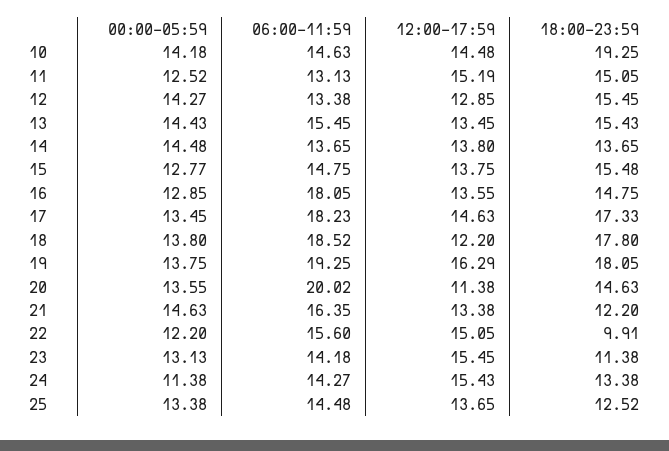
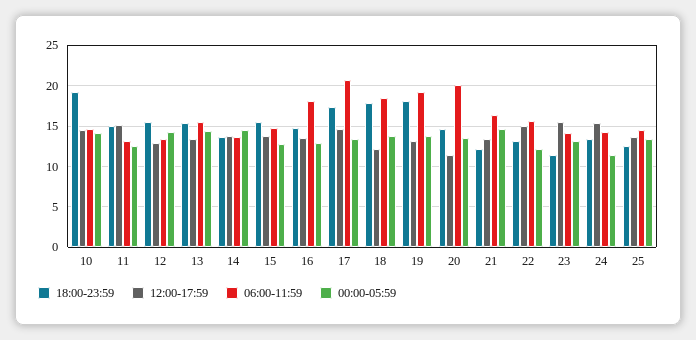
  {
    "00:00-05:59": {
      "10": 14.18,
      "11": 12.52,
      "12": 14.27,
      "13": 14.43,
      "14": 14.48,
      "15": 12.77,
      "16": 12.85,
      "17": 13.45,
      "18": 13.8,
      "19": 13.75,
      "20": 13.55,
      "21": 14.63,
      "22": 12.2,
      "23": 13.13,
      "24": 11.38,
      "25": 13.38
    },
    "06:00-11:59": {
      "10": 14.63,
      "11": 13.13,
      "12": 13.38,
      "13": 15.45,
      "14": 13.65,
      "15": 14.75,
      "16": 18.05,
-     "17": 18.23,
+     "17": 21,
      "18": 18.52,
      "19": 19.25,
      "20": 20.02,
      "21": 16.35,
      "22": 15.6,
      "23": 14.18,
      "24": 14.27,
      "25": 14.48
    },
    "12:00-17:59": {
      "10": 14.48,
      "11": 15.19,
      "12": 12.85,
      "13": 13.45,
      "14": 13.8,
      "15": 13.75,
      "16": 13.55,
      "17": 14.63,
      "18": 12.2,
-     "19": 16.29,
+     "19": 13,
      "20": 11.38,
      "21": 13.38,
      "22": 15.05,
      "23": 15.45,
      "24": 15.43,
      "25": 13.65
    },
    "18:00-23:59": {
      "10": 19.25,
      "11": 15.05,
      "12": 15.45,
      "13": 15.43,
      "14": 13.65,
      "15": 15.48,
      "16": 14.75,
      "17": 17.33,
      "18": 17.8,
      "19": 18.05,
      "20": 14.63,
      "21": 12.2,
-     "22": 9.91,
+     "22": 13,
      "23": 11.38,
      "24": 13.38,
      "25": 12.52
    }
  }

